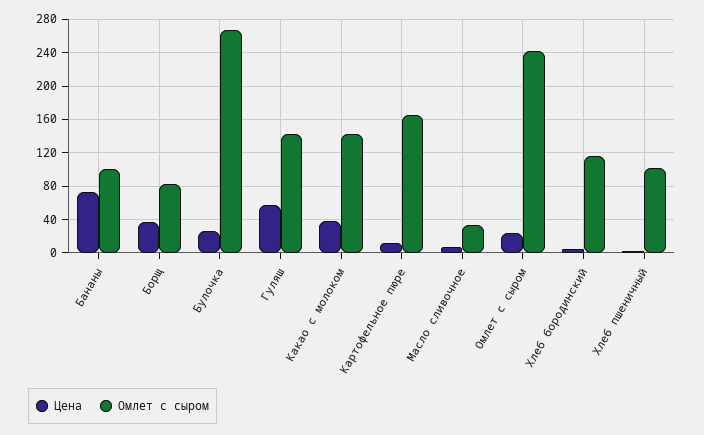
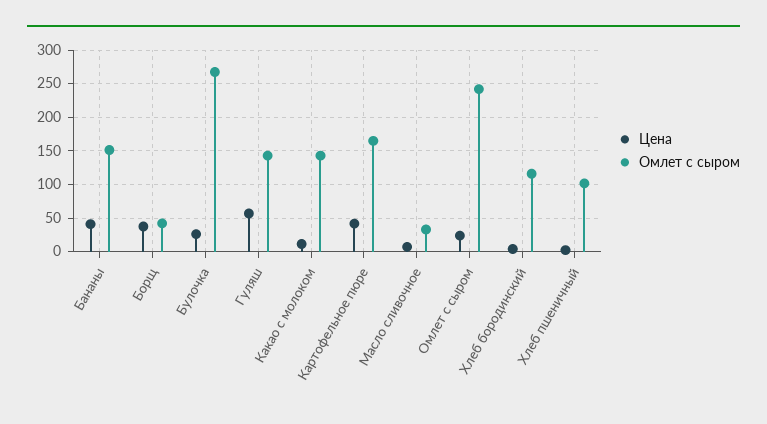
  {
    "Цена": {
-     "Бананы": 70,
+     "Бананы": 40,
      "Борщ": 40,
      "Булочка": 30,
      "Гуляш": 60,
-     "Какао с молоком": 40,
+     "Какао с молоком": 10,
-     "Картофельное пюре": 10,
+     "Картофельное пюре": 40,
      "Масло сливочное": 10,
      "Омлет с сыром": 20,
      "Хлеб бородинский": 0,
      "Хлеб пшеничный": 0
    },
    "Омлет с сыром": {
-     "Бананы": 100,
+     "Бананы": 150,
-     "Борщ": 80,
+     "Борщ": 40,
      "Булочка": 270,
      "Гуляш": 140,
      "Какао с молоком": 140,
      "Картофельное пюре": 170,
      "Масло сливочное": 30,
      "Омлет с сыром": 240,
      "Хлеб бородинский": 120,
      "Хлеб пшеничный": 100
    }
  }

